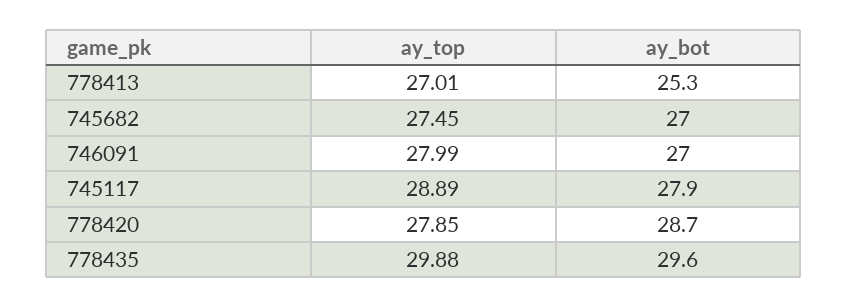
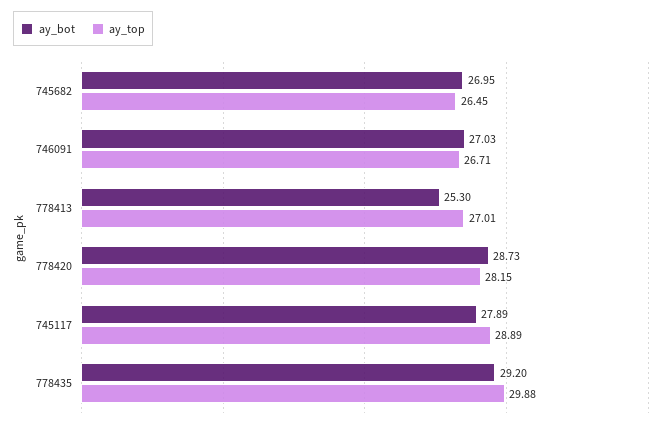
  {
    "ay_top": {
      "778413": 27.01,
-     "745682": 27.45,
+     "745682": 26.45,
-     "746091": 27.99,
+     "746091": 26.71,
      "745117": 28.89,
-     "778420": 27.85,
+     "778420": 28.15,
      "778435": 29.88
    },
    "ay_bot": {
      "778413": 25.3,
      "745682": 26.95,
      "746091": 27.03,
      "745117": 27.89,
      "778420": 28.73,
-     "778435": 29.6
+     "778435": 29.2
    }
  }

